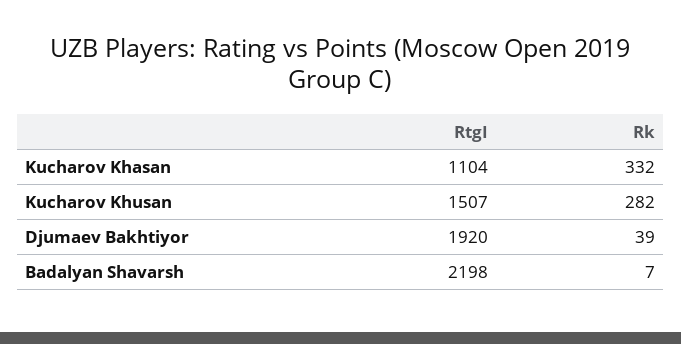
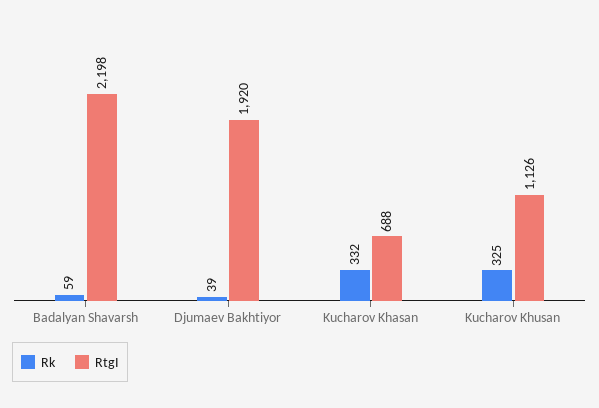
  {
    "RtgI": {
-     "Kucharov Khasan": 1104,
+     "Kucharov Khasan": 688,
-     "Kucharov Khusan": 1507,
+     "Kucharov Khusan": 1126,
      "Djumaev Bakhtiyor": 1920,
      "Badalyan Shavarsh": 2198
    },
    "Rk": {
      "Kucharov Khasan": 332,
-     "Kucharov Khusan": 282,
+     "Kucharov Khusan": 325,
      "Djumaev Bakhtiyor": 39,
-     "Badalyan Shavarsh": 7
+     "Badalyan Shavarsh": 59
    }
  }

